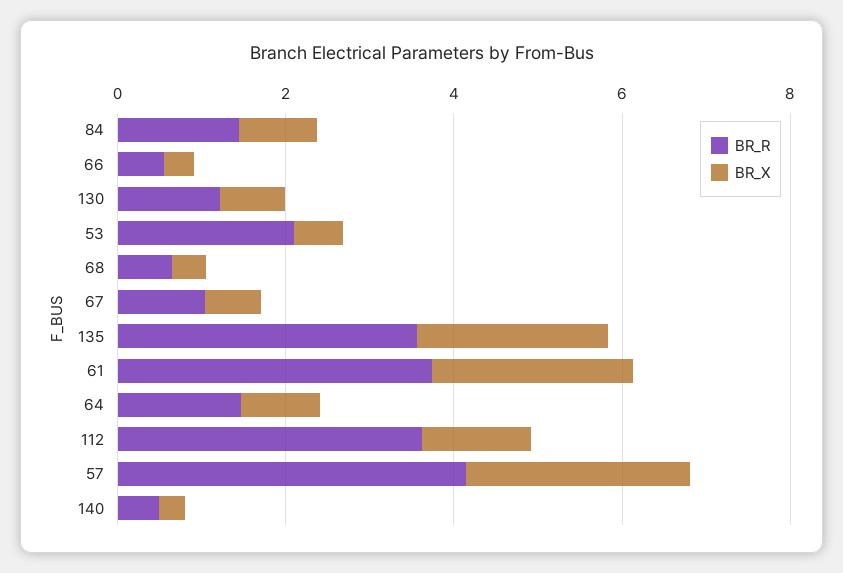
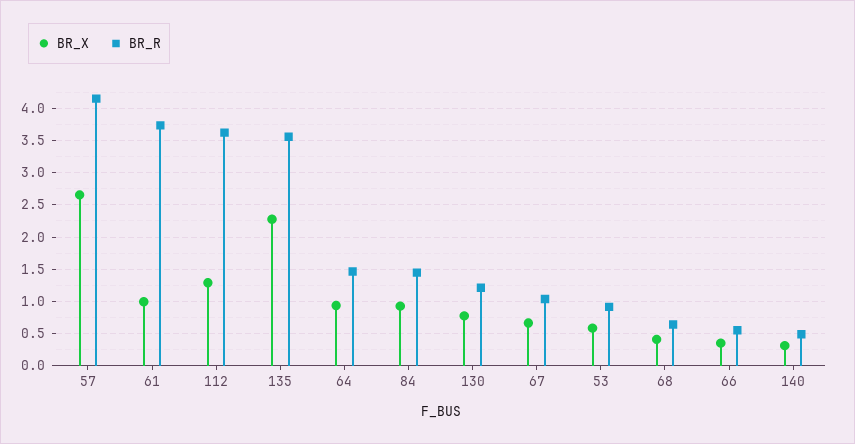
  {
    "BR_R": {
      "84": 1.4,
      "66": 0.6,
      "130": 1.2,
-     "53": 2,
+     "53": 0.9,
      "68": 0.6,
      "67": 1,
      "135": 3.6,
      "61": 3.7,
      "64": 1.5,
      "112": 3.6,
      "57": 4.1,
      "140": 0.5
    },
    "BR_X": {
      "84": 0.9,
      "66": 0.4,
      "130": 0.8,
      "53": 0.6,
      "68": 0.4,
      "67": 0.7,
      "135": 2.3,
-     "61": 2.5,
+     "61": 1,
      "64": 0.9,
      "112": 1.3,
      "57": 2.7,
      "140": 0.3
    }
  }

